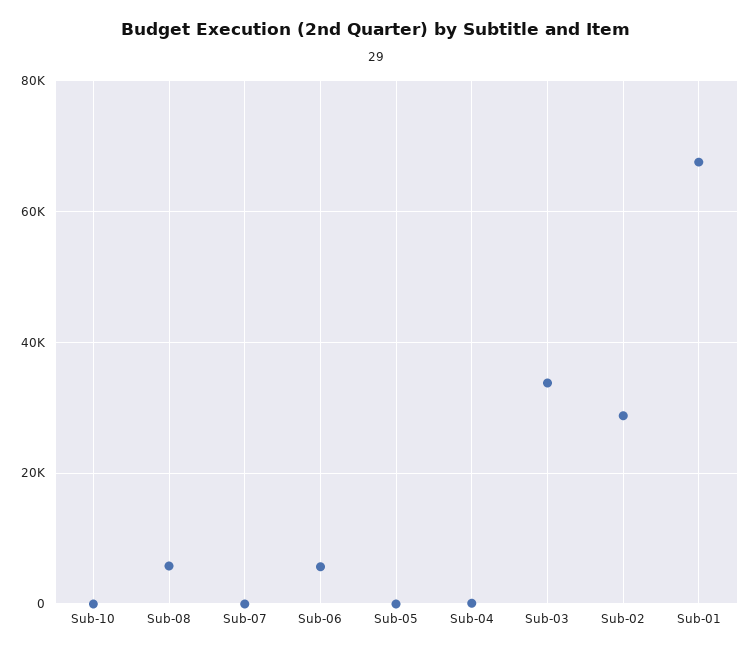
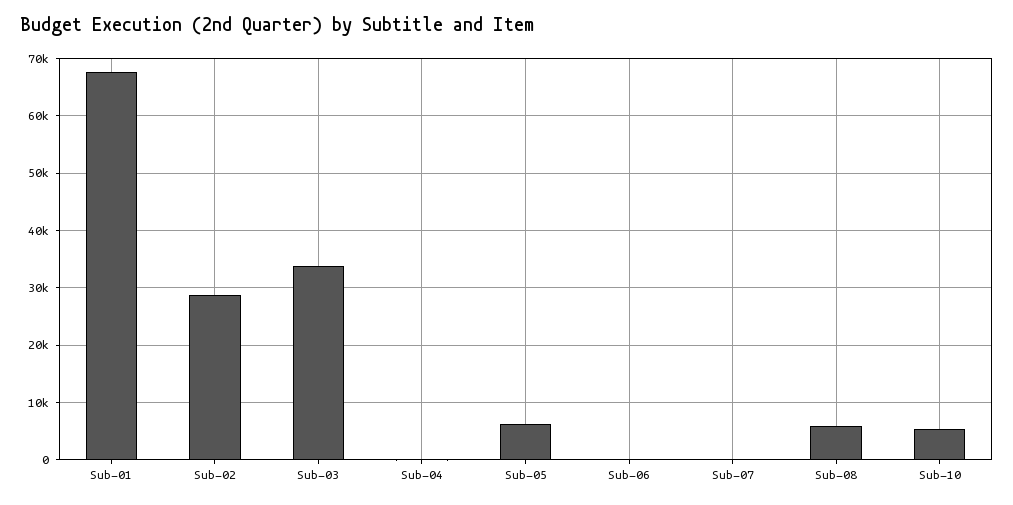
  {
-   "Sub-10": 0,
+   "Sub-10": 6000,
    "Sub-08": 6000,
    "Sub-07": 0,
-   "Sub-06": 6000,
+   "Sub-06": 0,
-   "Sub-05": 0,
+   "Sub-05": 6000,
    "Sub-04": 0,
    "Sub-03": 34000,
    "Sub-02": 28000,
    "Sub-01": 68000
  }

